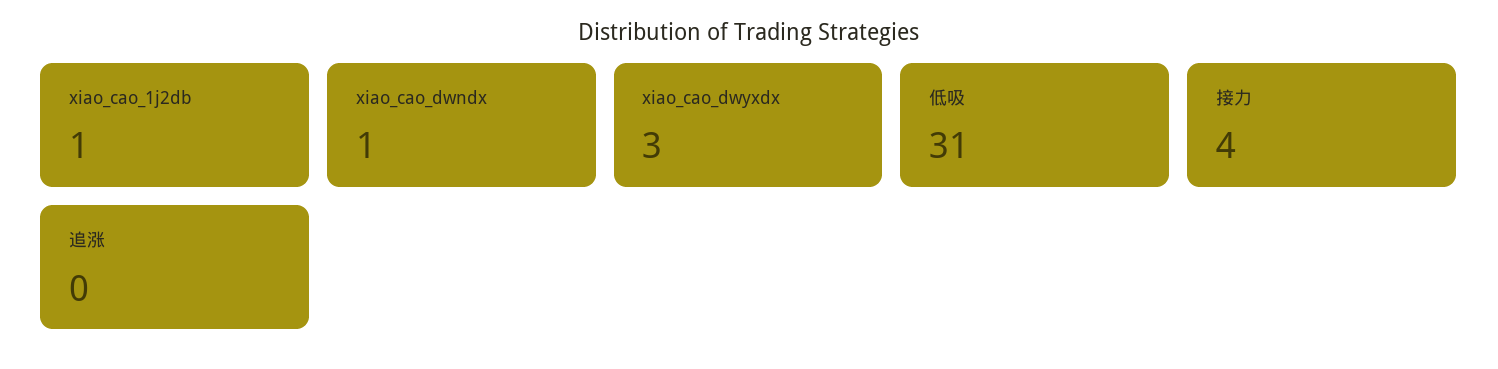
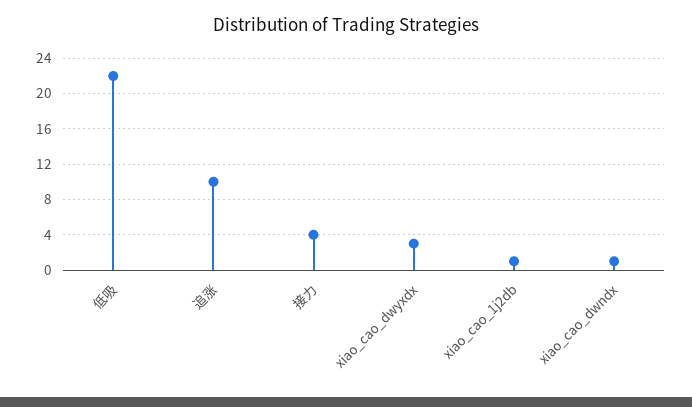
  {
    "xiao_cao_1j2db": 1,
    "xiao_cao_dwndx": 1,
    "xiao_cao_dwyxdx": 3,
-   "低吸": 31,
+   "低吸": 22,
    "接力": 4,
-   "追涨": 0
+   "追涨": 10
  }

